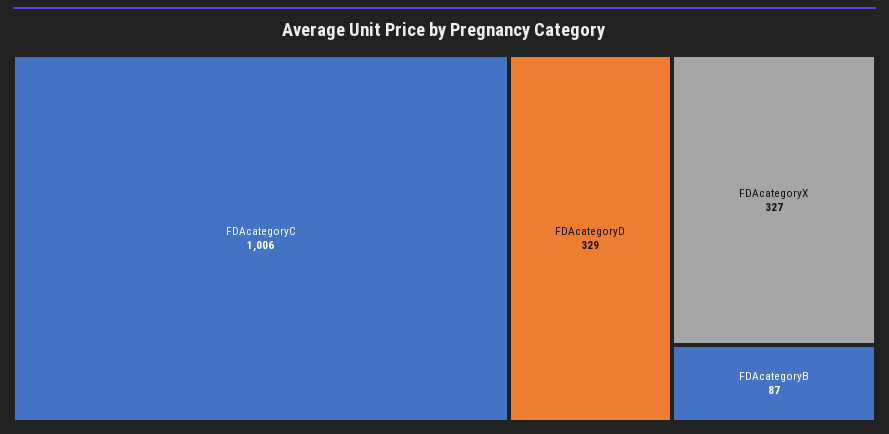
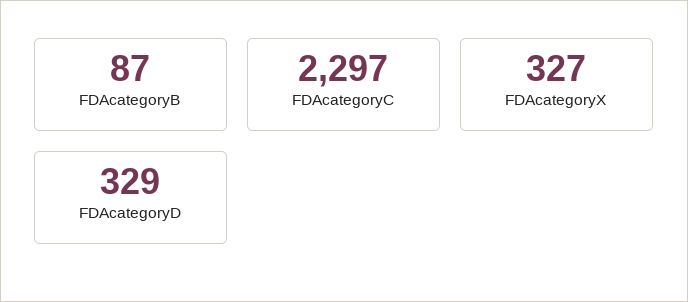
  {
-   "FDAcategoryC": 1006,
+   "FDAcategoryC": 2297,
    "FDAcategoryD": 329,
    "FDAcategoryX": 327,
    "FDAcategoryB": 87
  }

